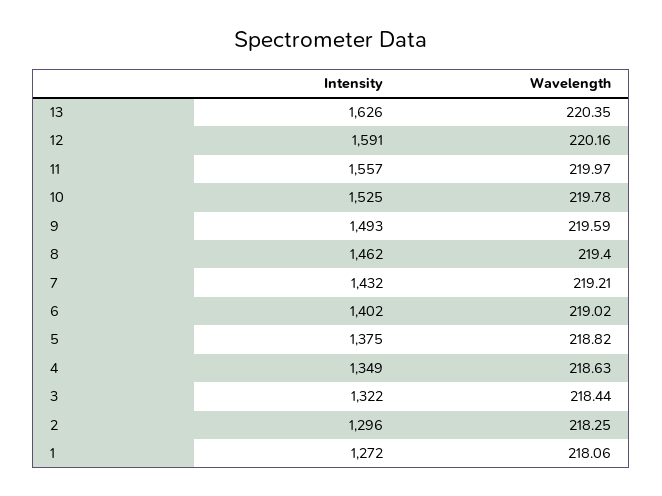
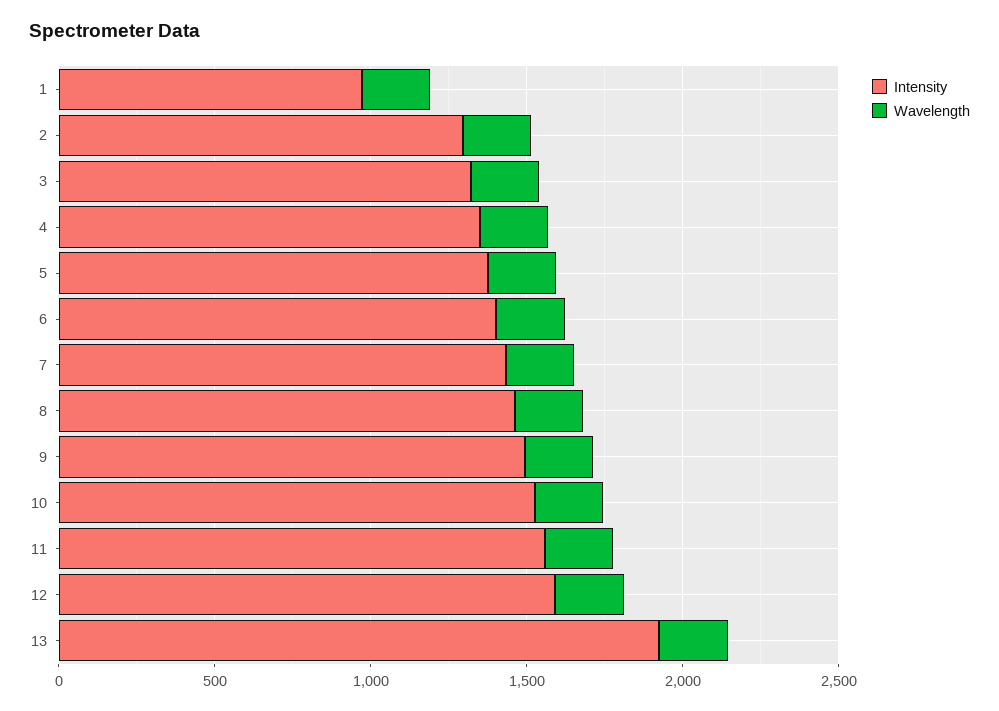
  {
    "Intensity": {
-     "13": 1626,
+     "13": 1900,
      "12": 1591,
      "11": 1557,
      "10": 1525,
      "9": 1493,
      "8": 1462,
      "7": 1432,
      "6": 1402,
      "5": 1375,
      "4": 1349,
      "3": 1322,
      "2": 1296,
-     "1": 1272
+     "1": 1000
    },
    "Wavelength": {
      "13": 220.35,
      "12": 220.16,
      "11": 219.97,
      "10": 219.78,
      "9": 219.59,
      "8": 219.4,
      "7": 219.21,
      "6": 219.02,
      "5": 218.82,
      "4": 218.63,
      "3": 218.44,
      "2": 218.25,
      "1": 218.06
    }
  }

